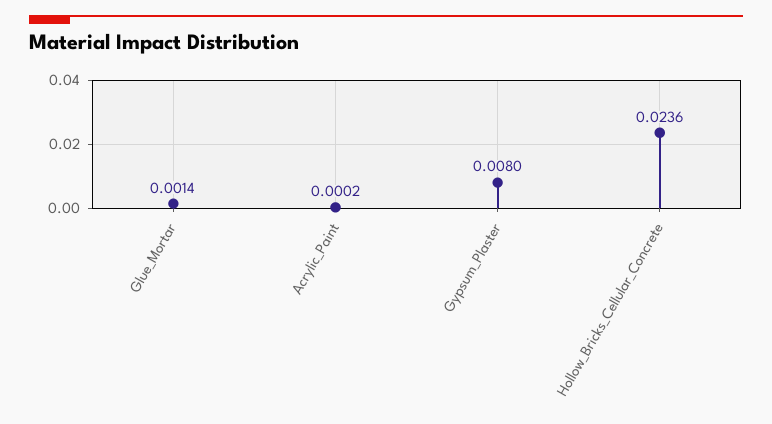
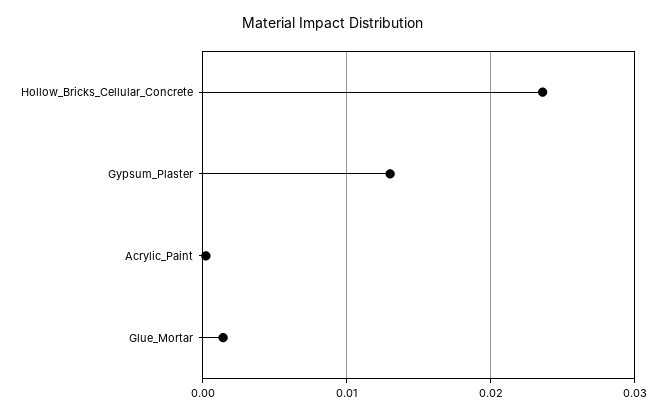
  {
    "Glue_Mortar": 0.0014,
    "Acrylic_Paint": 0.0002,
-   "Gypsum_Plaster": 0.008,
+   "Gypsum_Plaster": 0.013,
    "Hollow_Bricks_Cellular_Concrete": 0.0236
  }

